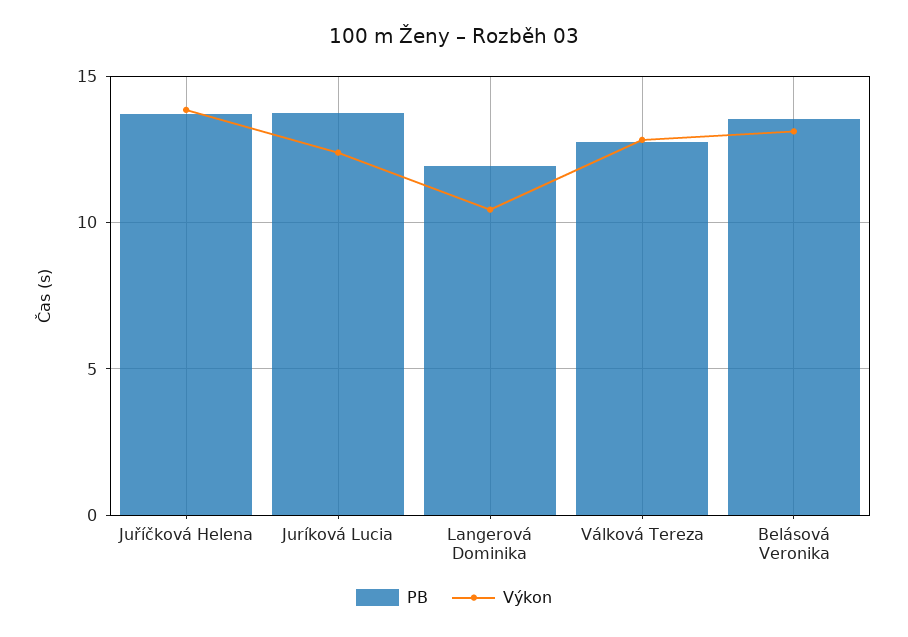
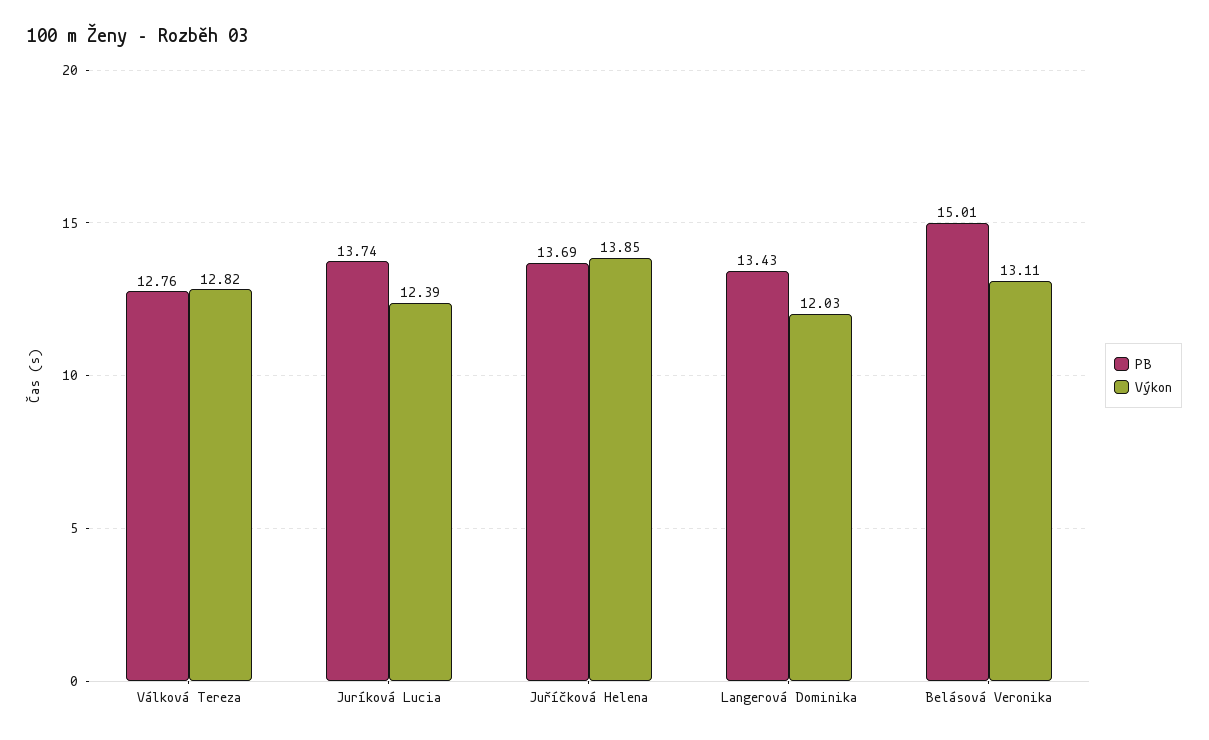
  {
    "PB": {
      "Juříčková Helena": 13.69,
      "Juríková Lucia": 13.74,
-     "Langerová Dominika": 12,
+     "Langerová Dominika": 13.43,
      "Válková Tereza": 12.76,
-     "Belásová Veronika": 13.5
+     "Belásová Veronika": 15.01
    },
    "Výkon": {
      "Juříčková Helena": 13.85,
      "Juríková Lucia": 12.39,
-     "Langerová Dominika": 10.5,
+     "Langerová Dominika": 12.03,
      "Válková Tereza": 12.82,
      "Belásová Veronika": 13.11
    }
  }

